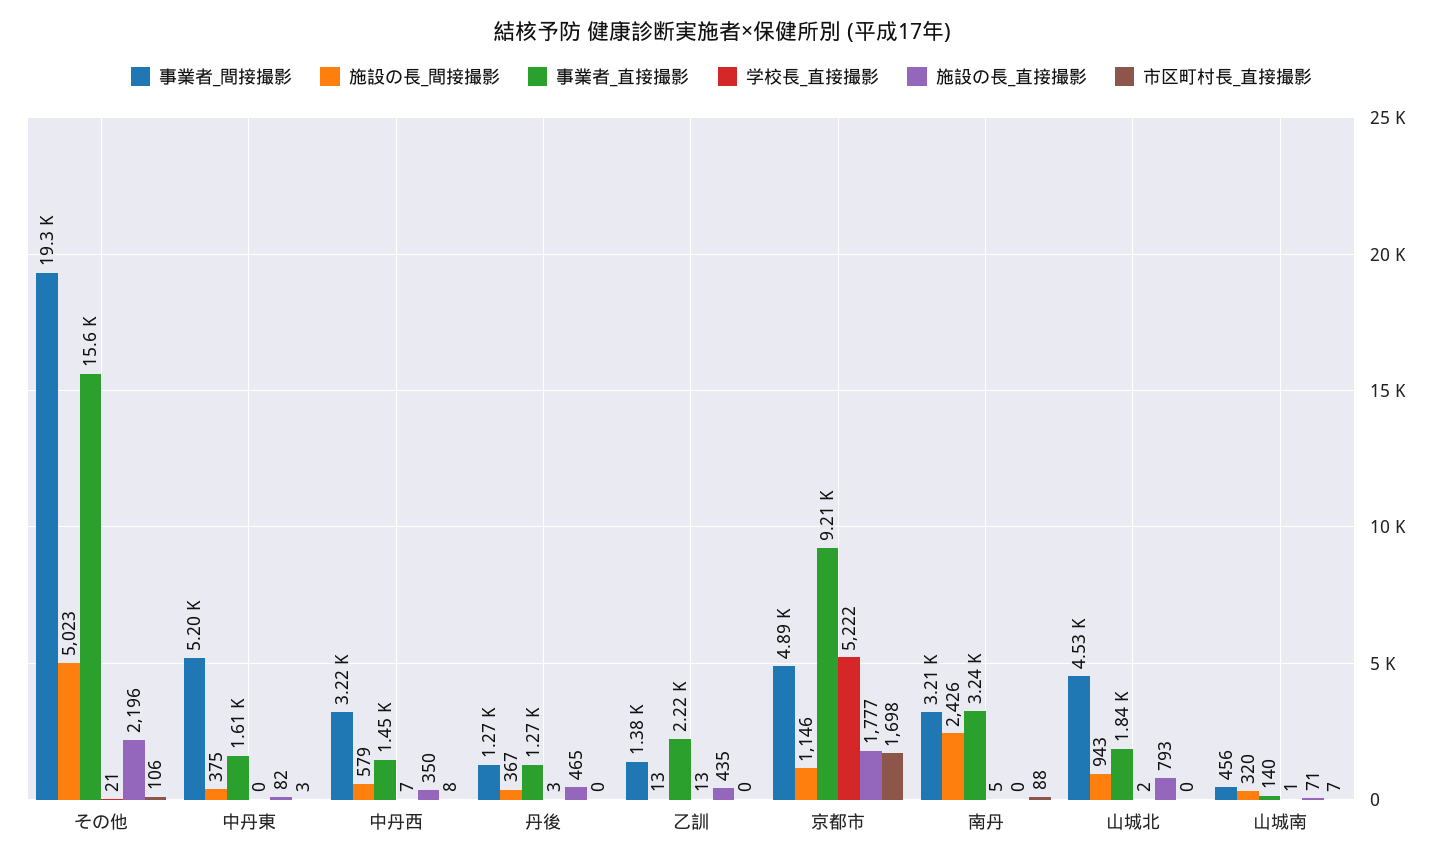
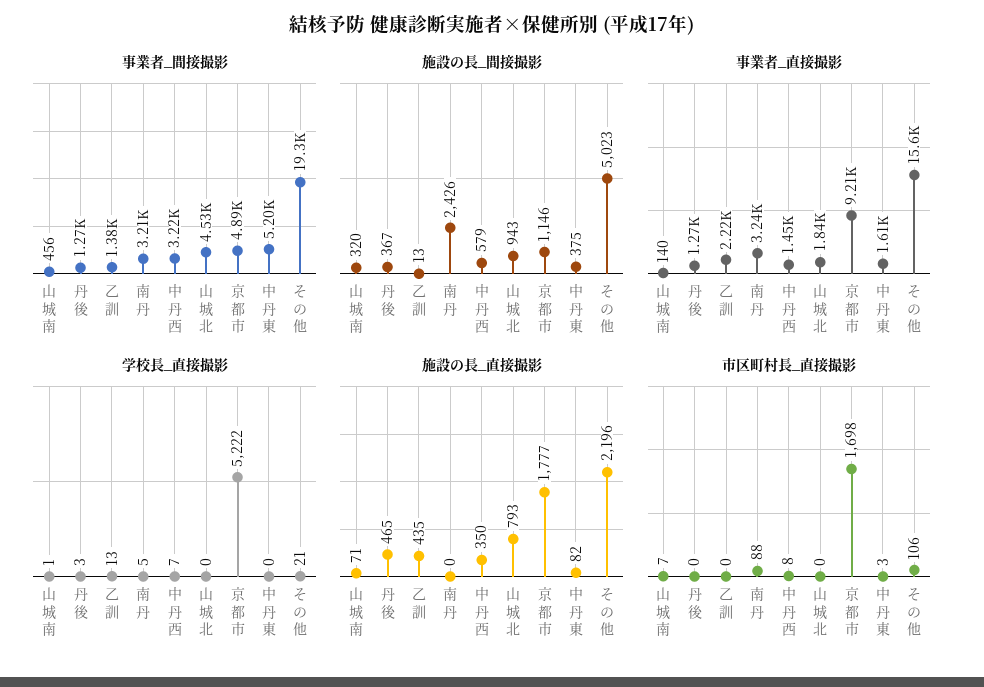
  {
    "事業者_間接撮影": {
      "その他": 19300,
      "中丹東": 5200,
      "中丹西": 3220,
      "丹後": 1270,
      "乙訓": 1380,
      "京都市": 4890,
      "南丹": 3210,
      "山城北": 4530,
      "山城南": 456
    },
    "施設の長_間接撮影": {
      "その他": 5023,
      "中丹東": 375,
      "中丹西": 579,
      "丹後": 367,
      "乙訓": 13,
      "京都市": 1146,
      "南丹": 2426,
      "山城北": 943,
      "山城南": 320
    },
    "事業者_直接撮影": {
      "その他": 15600,
      "中丹東": 1610,
      "中丹西": 1450,
      "丹後": 1270,
      "乙訓": 2220,
      "京都市": 9210,
      "南丹": 3240,
      "山城北": 1840,
      "山城南": 140
    },
    "学校長_直接撮影": {
      "その他": 21,
      "中丹東": 0,
      "中丹西": 7,
      "丹後": 3,
      "乙訓": 13,
      "京都市": 5222,
      "南丹": 5,
-     "山城北": 2,
+     "山城北": 0,
      "山城南": 1
    },
    "施設の長_直接撮影": {
      "その他": 2196,
      "中丹東": 82,
      "中丹西": 350,
      "丹後": 465,
      "乙訓": 435,
      "京都市": 1777,
      "南丹": 0,
      "山城北": 793,
      "山城南": 71
    },
    "市区町村長_直接撮影": {
      "その他": 106,
      "中丹東": 3,
      "中丹西": 8,
      "丹後": 0,
      "乙訓": 0,
      "京都市": 1698,
      "南丹": 88,
      "山城北": 0,
      "山城南": 7
    }
  }

